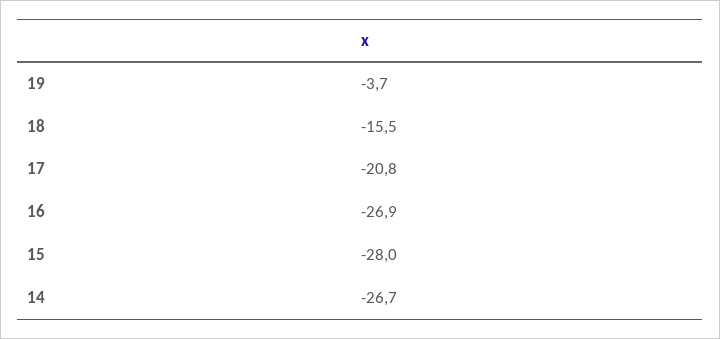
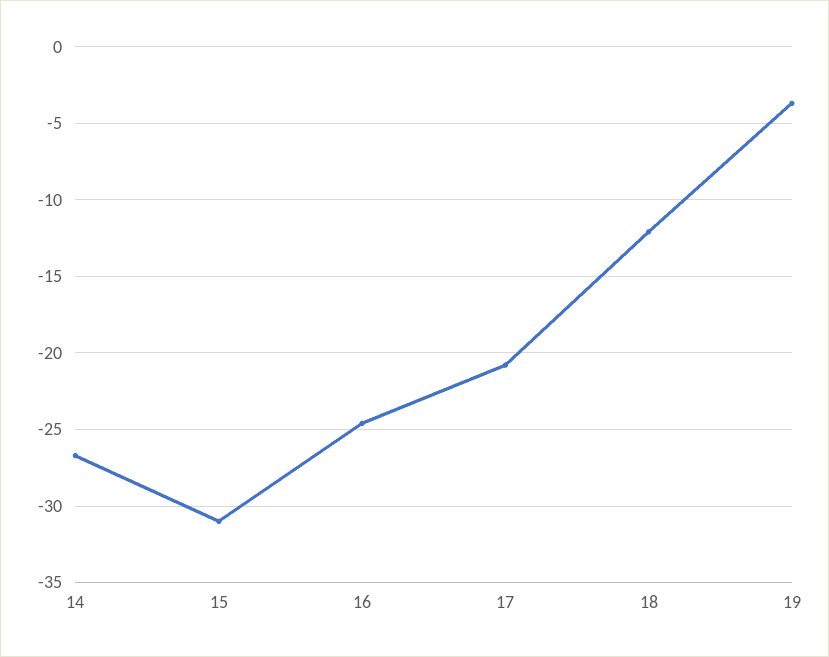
  {
    "19": -3.7,
-   "18": -15.5,
+   "18": -12,
    "17": -20.8,
-   "16": -26.9,
+   "16": -24.5,
-   "15": -28,
+   "15": -31,
    "14": -26.7
  }

